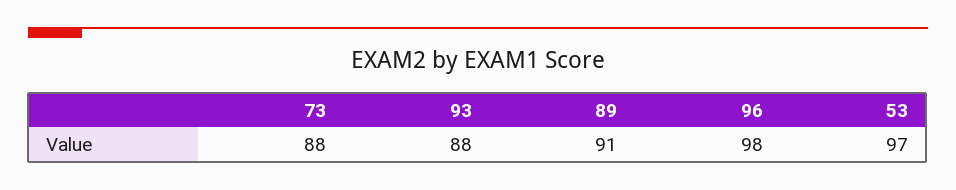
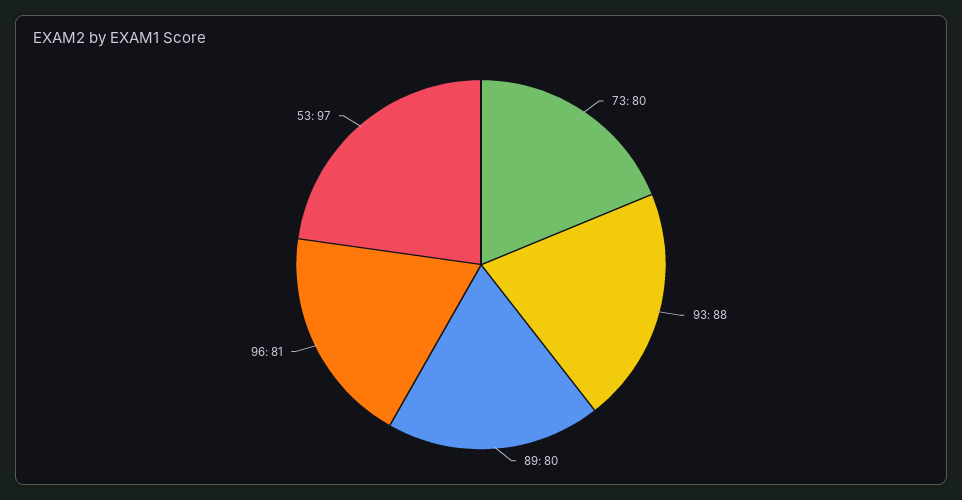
  {
-   "73": 88,
+   "73": 80,
    "93": 88,
-   "89": 91,
+   "89": 80,
-   "96": 98,
+   "96": 81,
    "53": 97
  }

